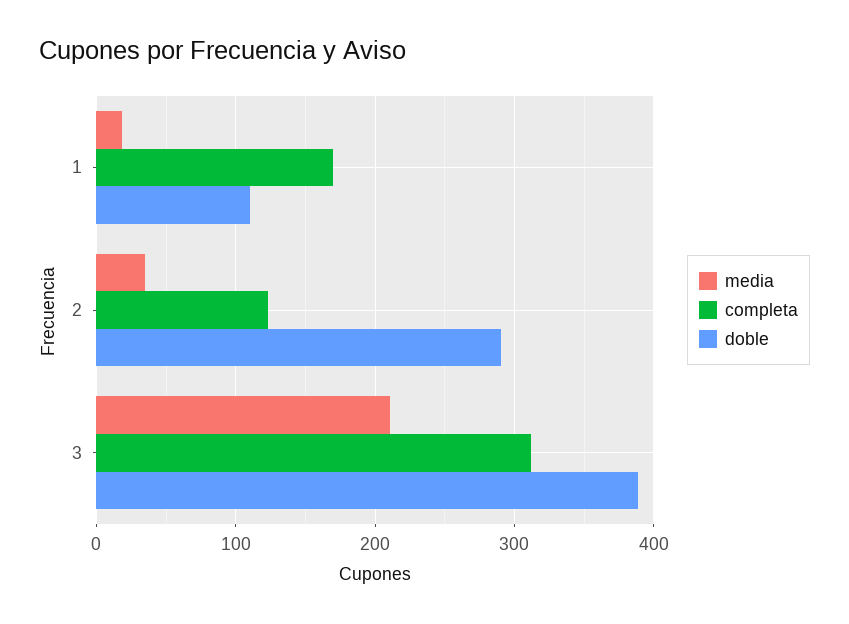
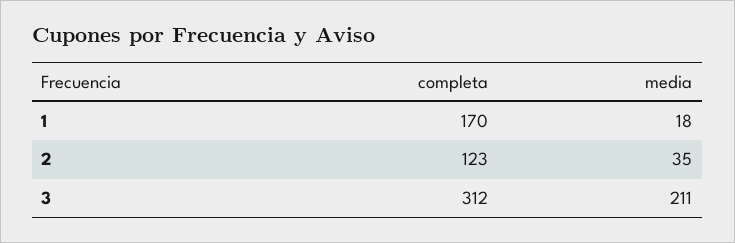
  {
    "media": {
      "1": 18,
      "2": 35,
      "3": 211
    },
    "completa": {
      "1": 170,
      "2": 123,
      "3": 312
-   },
+   }
-   "doble": {
-     "1": 110,
-     "2": 290,
-     "3": 390
-   }
  }

